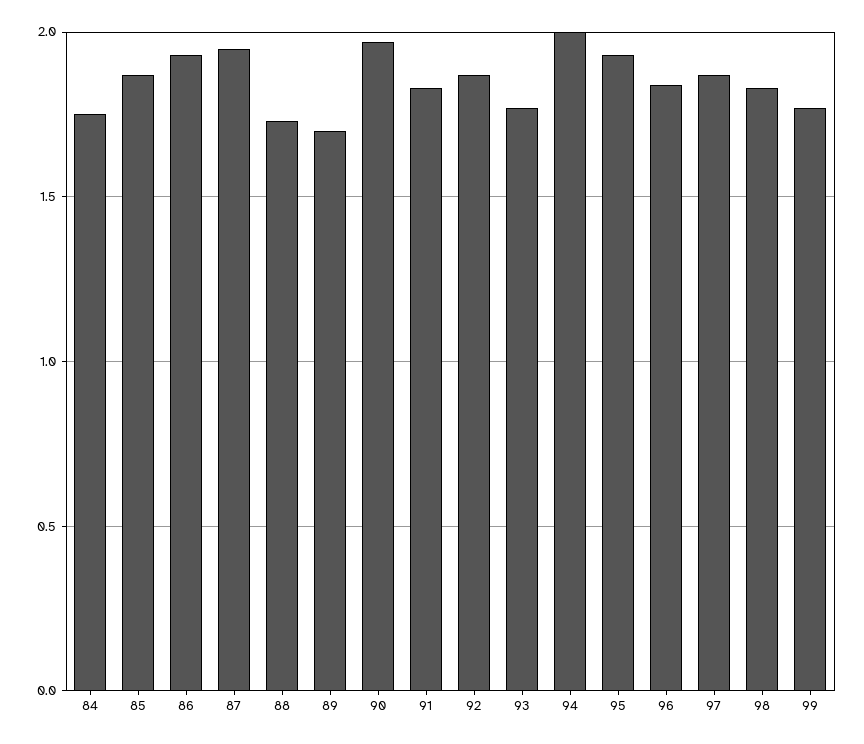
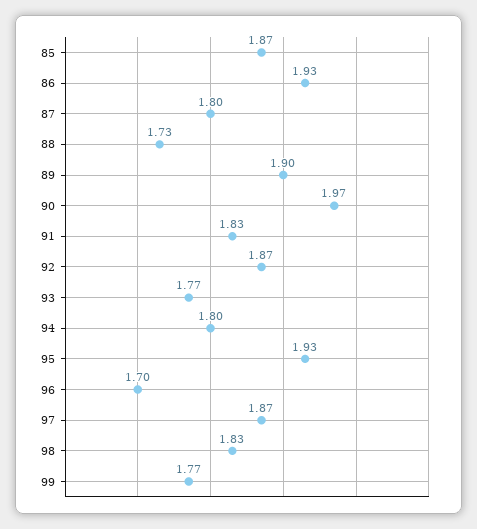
  {
-   "84": 1.75,
    "85": 1.87,
    "86": 1.93,
-   "87": 1.95,
+   "87": 1.8,
    "88": 1.73,
-   "89": 1.7,
+   "89": 1.9,
    "90": 1.97,
    "91": 1.83,
    "92": 1.87,
    "93": 1.77,
-   "94": 2,
+   "94": 1.8,
    "95": 1.93,
-   "96": 1.85,
+   "96": 1.7,
    "97": 1.87,
    "98": 1.83,
    "99": 1.77
  }

